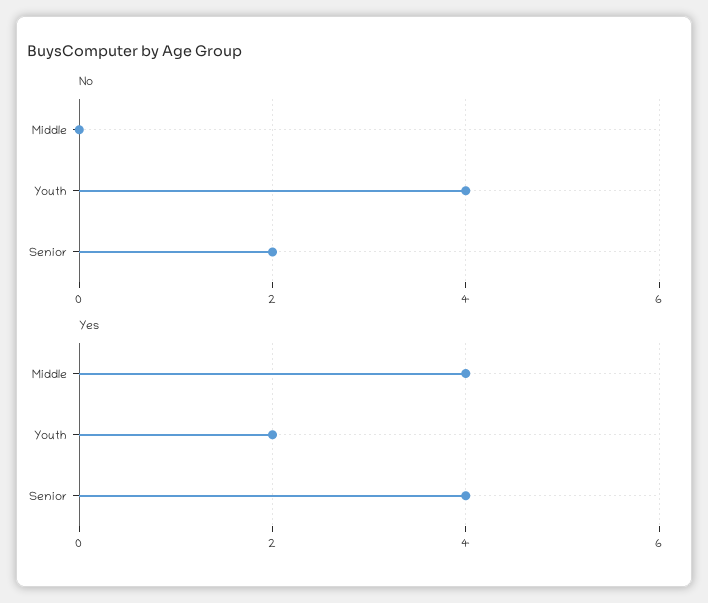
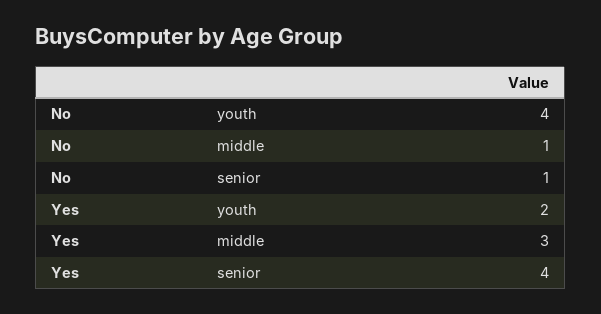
  {
    "No": {
-     "Middle": 0,
+     "Middle": 1,
      "Youth": 4,
-     "Senior": 2
+     "Senior": 1
    },
    "Yes": {
-     "Middle": 4,
+     "Middle": 3,
      "Youth": 2,
      "Senior": 4
    }
  }

